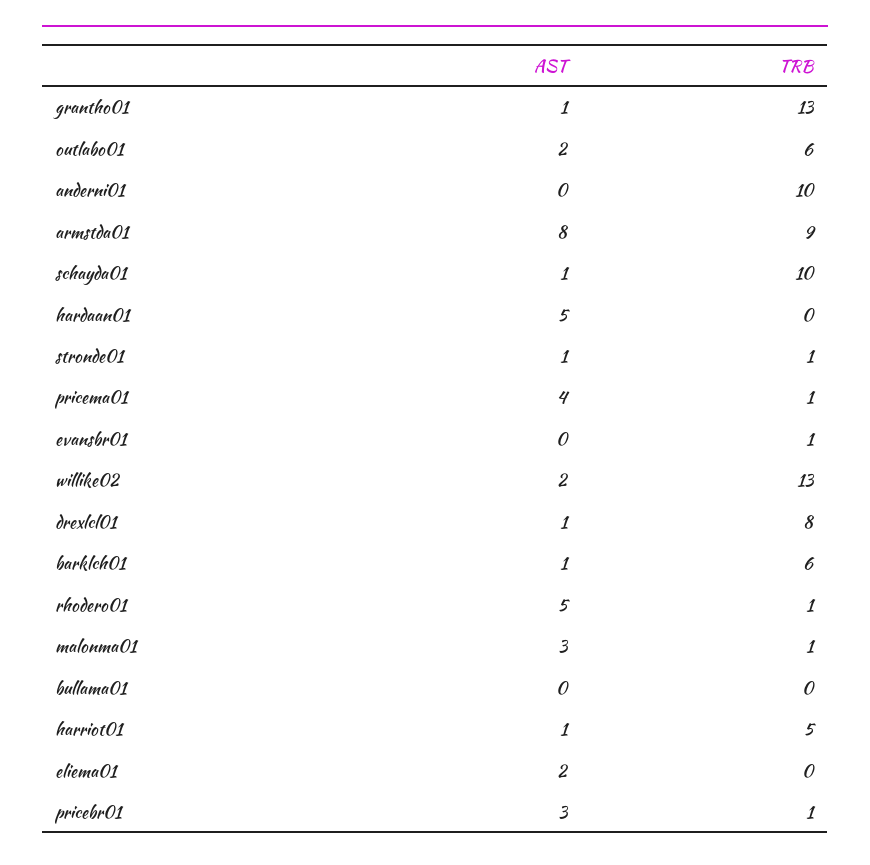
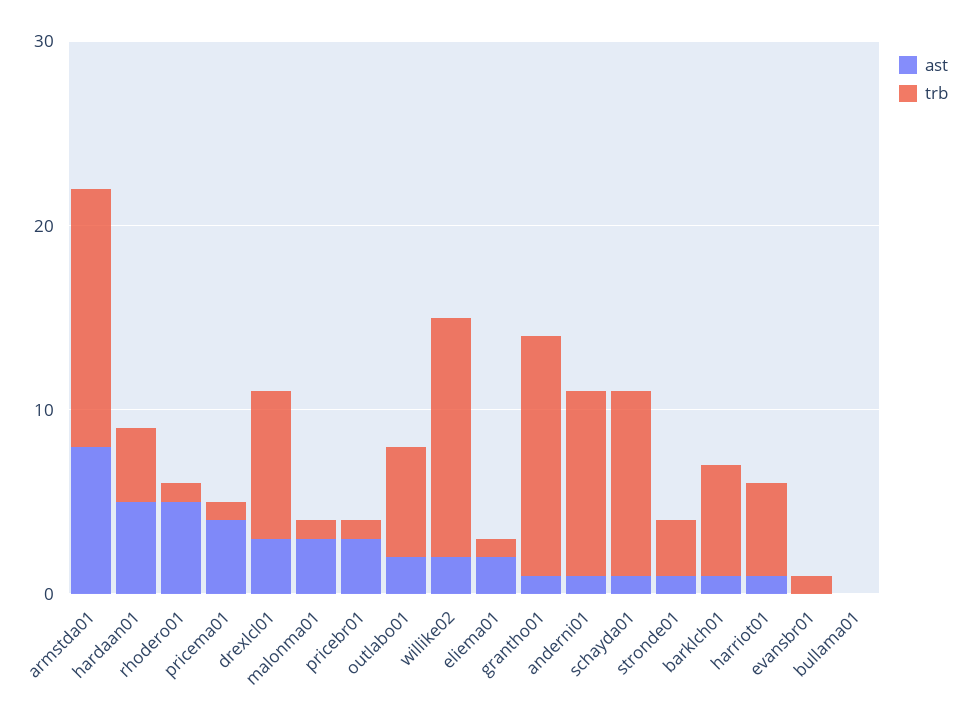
  {
    "AST": {
      "grantho01": 1,
      "outlabo01": 2,
-     "anderni01": 0,
+     "anderni01": 1,
      "armstda01": 8,
      "schayda01": 1,
      "hardaan01": 5,
      "stronde01": 1,
      "pricema01": 4,
      "evansbr01": 0,
      "willike02": 2,
-     "drexlcl01": 1,
+     "drexlcl01": 3,
      "barklch01": 1,
      "rhodero01": 5,
      "malonma01": 3,
      "bullama01": 0,
      "harriot01": 1,
      "eliema01": 2,
      "pricebr01": 3
    },
    "TRB": {
      "grantho01": 13,
      "outlabo01": 6,
      "anderni01": 10,
-     "armstda01": 9,
+     "armstda01": 14,
      "schayda01": 10,
-     "hardaan01": 0,
+     "hardaan01": 4,
-     "stronde01": 1,
+     "stronde01": 3,
      "pricema01": 1,
      "evansbr01": 1,
      "willike02": 13,
      "drexlcl01": 8,
      "barklch01": 6,
      "rhodero01": 1,
      "malonma01": 1,
      "bullama01": 0,
      "harriot01": 5,
-     "eliema01": 0,
+     "eliema01": 1,
      "pricebr01": 1
    }
  }

